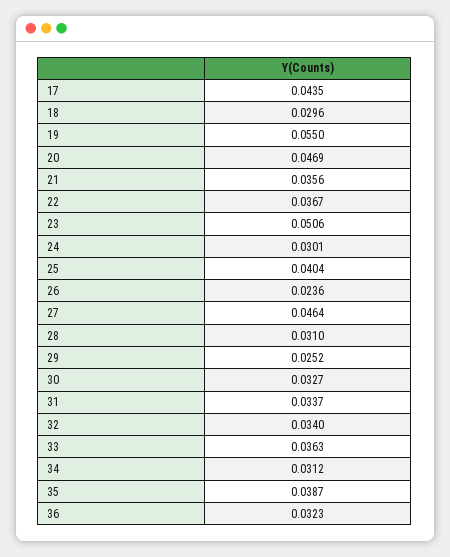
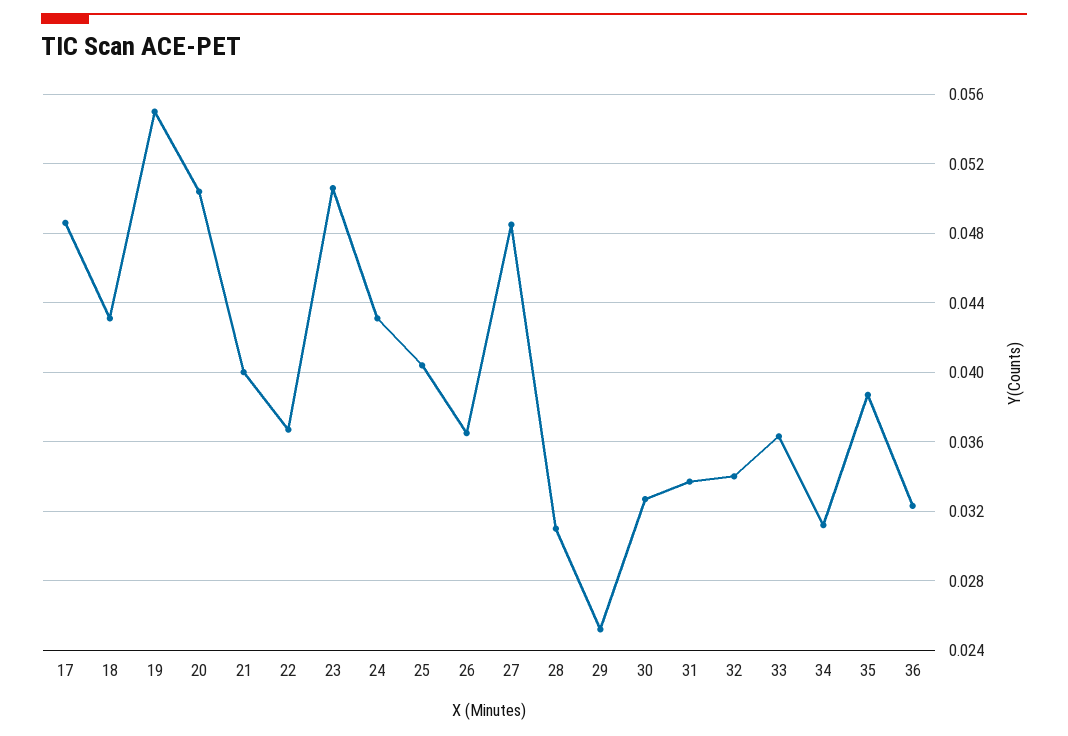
  {
-   "17": 0.0435,
+   "17": 0.0485,
-   "18": 0.0296,
+   "18": 0.043,
    "19": 0.055,
-   "20": 0.0469,
+   "20": 0.0505,
-   "21": 0.0356,
+   "21": 0.04,
    "22": 0.0367,
    "23": 0.0506,
-   "24": 0.0301,
+   "24": 0.043,
    "25": 0.0404,
-   "26": 0.0236,
+   "26": 0.0365,
-   "27": 0.0464,
+   "27": 0.0485,
    "28": 0.031,
    "29": 0.0252,
    "30": 0.0327,
    "31": 0.0337,
    "32": 0.034,
    "33": 0.0363,
    "34": 0.0312,
    "35": 0.0387,
    "36": 0.0323
  }

